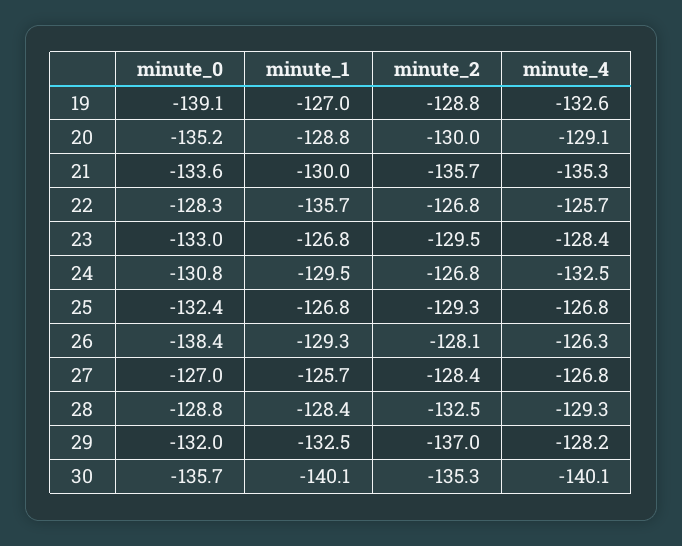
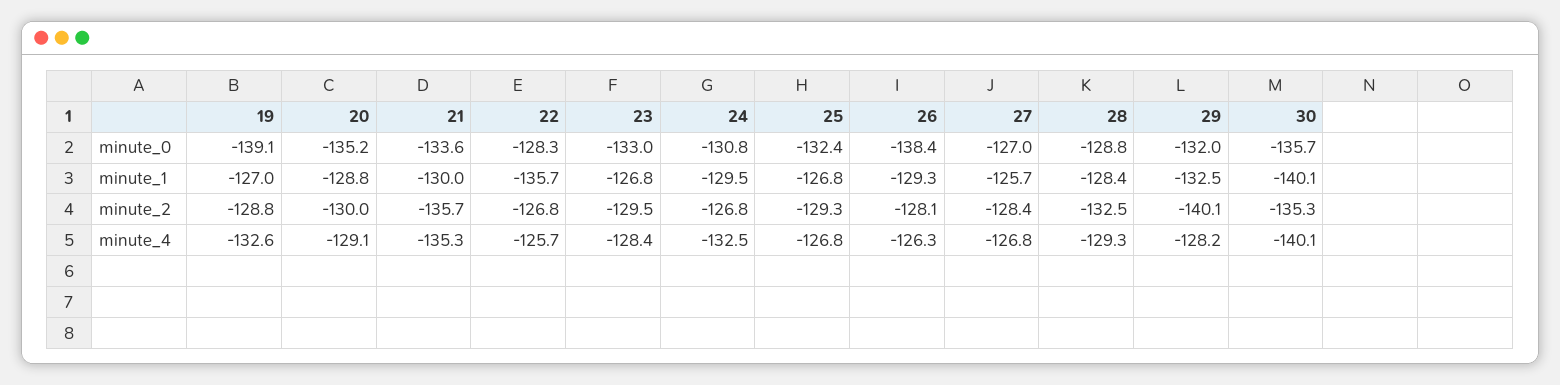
  {
    "minute_0": {
      "19": -139.1,
      "20": -135.2,
      "21": -133.6,
      "22": -128.3,
      "23": -133,
      "24": -130.8,
      "25": -132.4,
      "26": -138.4,
      "27": -127,
      "28": -128.8,
      "29": -132,
      "30": -135.7
    },
    "minute_1": {
      "19": -127,
      "20": -128.8,
      "21": -130,
      "22": -135.7,
      "23": -126.8,
      "24": -129.5,
      "25": -126.8,
      "26": -129.3,
      "27": -125.7,
      "28": -128.4,
      "29": -132.5,
      "30": -140.1
    },
    "minute_2": {
      "19": -128.8,
      "20": -130,
      "21": -135.7,
      "22": -126.8,
      "23": -129.5,
      "24": -126.8,
      "25": -129.3,
      "26": -128.1,
      "27": -128.4,
      "28": -132.5,
-     "29": -137,
+     "29": -140.1,
      "30": -135.3
    },
    "minute_4": {
      "19": -132.6,
      "20": -129.1,
      "21": -135.3,
      "22": -125.7,
      "23": -128.4,
      "24": -132.5,
      "25": -126.8,
      "26": -126.3,
      "27": -126.8,
      "28": -129.3,
      "29": -128.2,
      "30": -140.1
    }
  }

